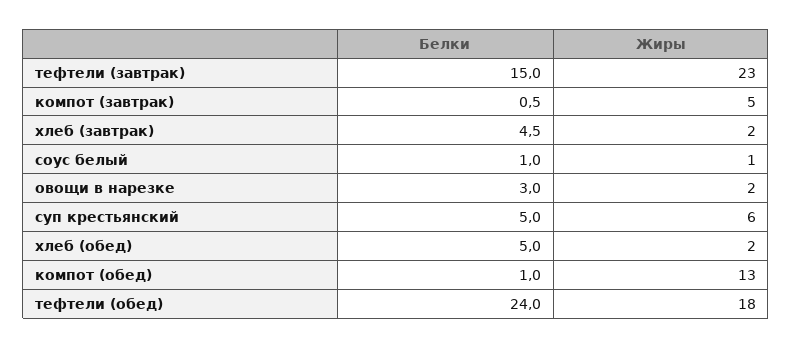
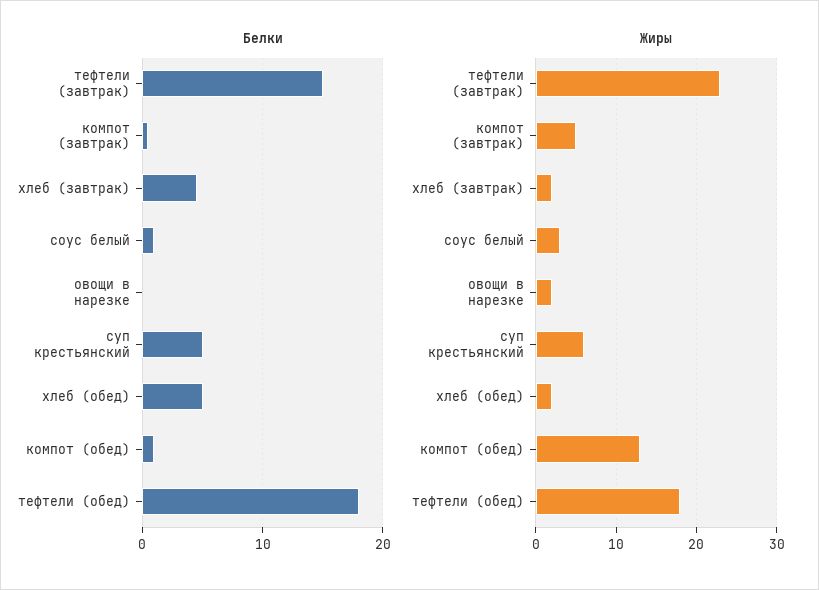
  {
    "Белки": {
      "тефтели (завтрак)": 15,
      "компот (завтрак)": 0.5,
      "хлеб (завтрак)": 4.5,
      "соус белый": 1,
-     "овощи в нарезке": 3,
+     "овощи в нарезке": 0,
      "суп крестьянский": 5,
      "хлеб (обед)": 5,
      "компот (обед)": 1,
-     "тефтели (обед)": 24
+     "тефтели (обед)": 18
    },
    "Жиры": {
      "тефтели (завтрак)": 23,
      "компот (завтрак)": 5,
      "хлеб (завтрак)": 2,
-     "соус белый": 1,
+     "соус белый": 3,
      "овощи в нарезке": 2,
      "суп крестьянский": 6,
      "хлеб (обед)": 2,
      "компот (обед)": 13,
      "тефтели (обед)": 18
    }
  }

